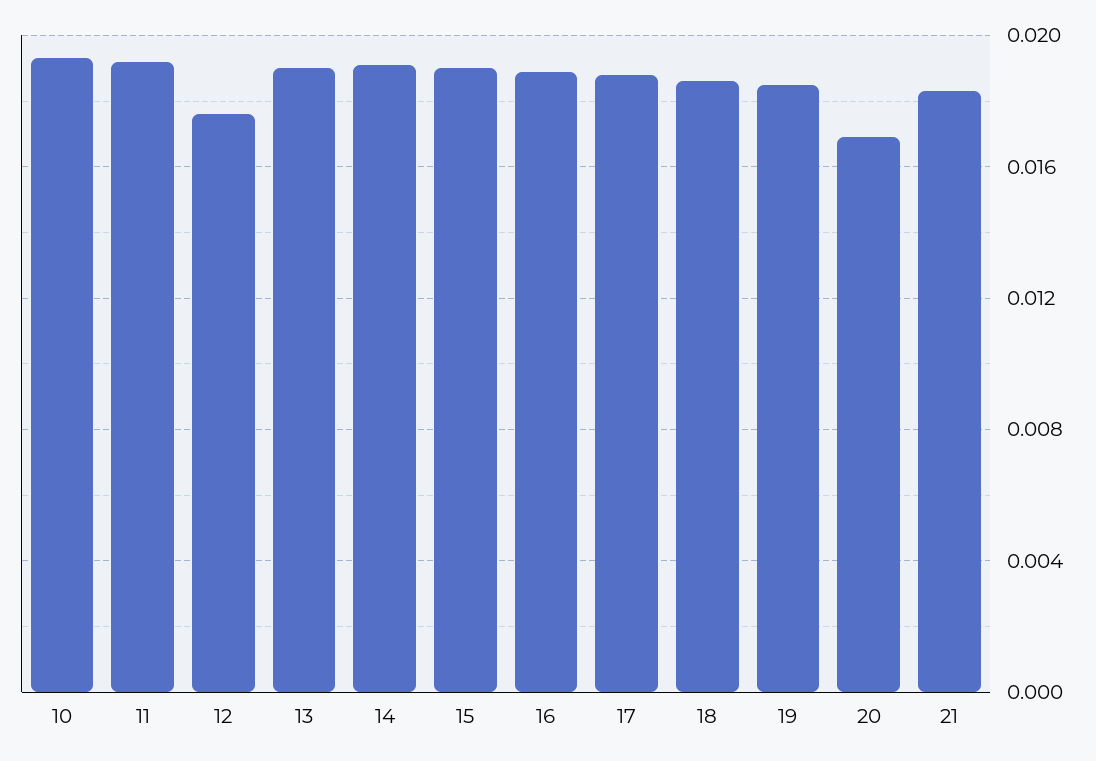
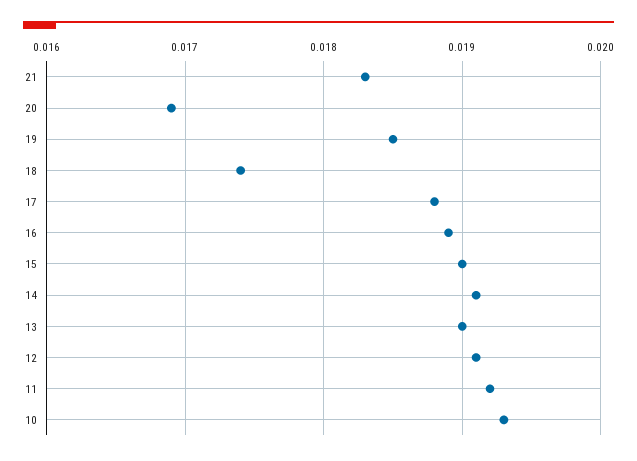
  {
    "10": 0.0193,
    "11": 0.0192,
-   "12": 0.0175,
+   "12": 0.0191,
    "13": 0.019,
    "14": 0.0191,
    "15": 0.019,
    "16": 0.0189,
    "17": 0.0188,
-   "18": 0.0185,
+   "18": 0.0174,
    "19": 0.0185,
    "20": 0.0169,
    "21": 0.0183
  }

